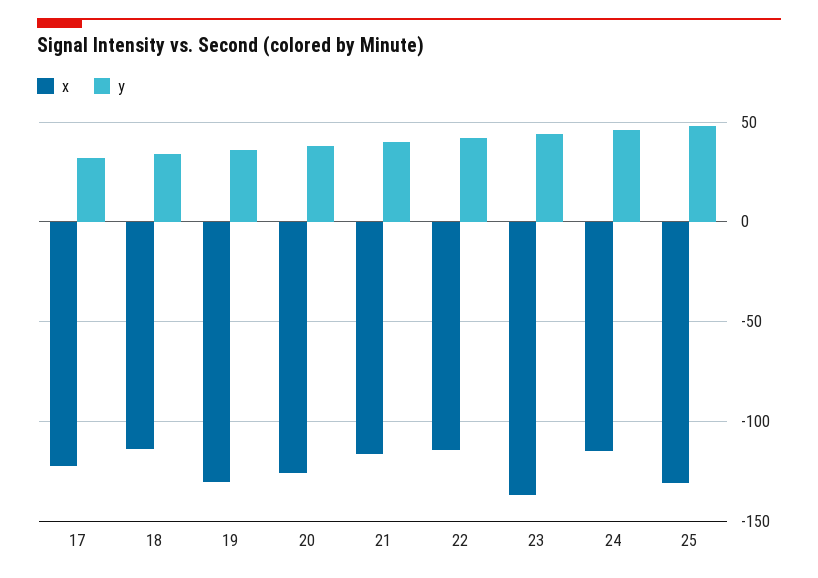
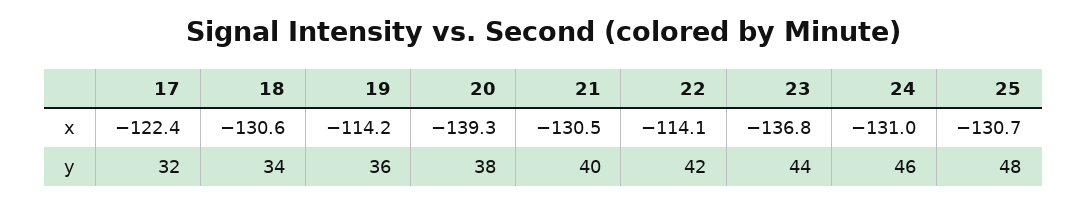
  {
    "x": {
      "17": -122.4,
-     "18": -115,
+     "18": -130.6,
-     "19": -130,
+     "19": -114.2,
-     "20": -125,
+     "20": -139.3,
-     "21": -115,
+     "21": -130.5,
      "22": -114.1,
      "23": -136.8,
-     "24": -115,
+     "24": -131,
      "25": -130.7
    },
    "y": {
      "17": 32,
      "18": 34,
      "19": 36,
      "20": 38,
      "21": 40,
      "22": 42,
      "23": 44,
      "24": 46,
      "25": 48
    }
  }

